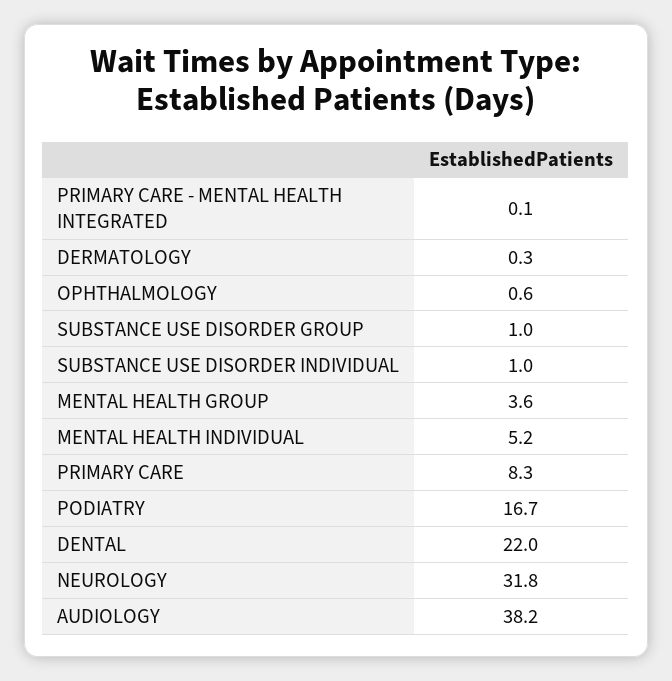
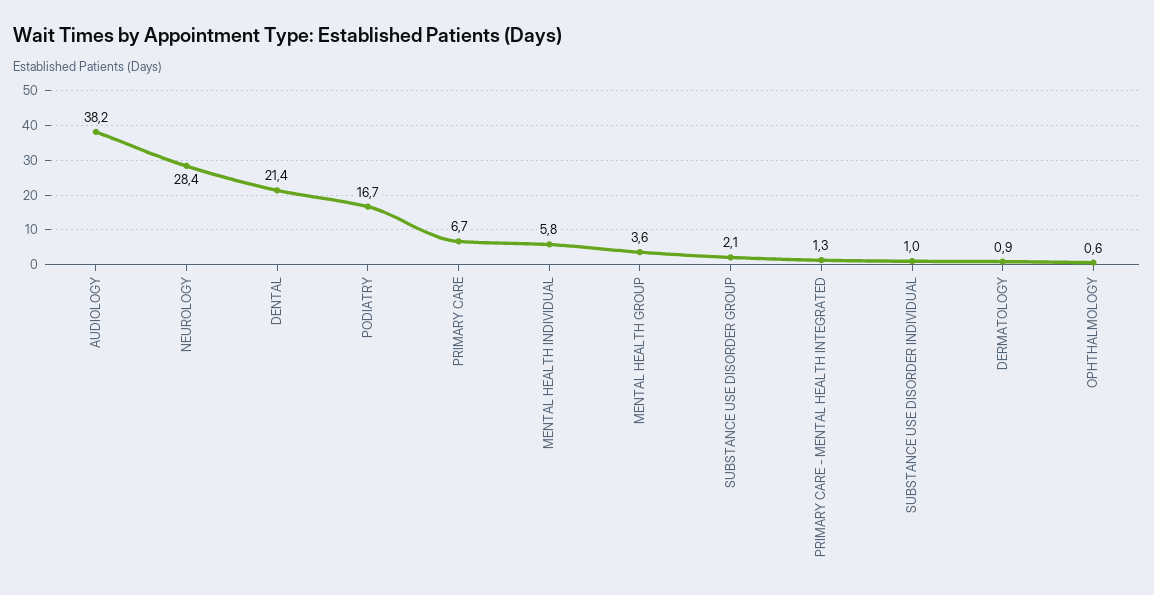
  {
-   "PRIMARY CARE - MENTAL HEALTH INTEGRATED": 0.1,
+   "PRIMARY CARE - MENTAL HEALTH INTEGRATED": 1.3,
-   "DERMATOLOGY": 0.3,
+   "DERMATOLOGY": 0.9,
    "OPHTHALMOLOGY": 0.6,
-   "SUBSTANCE USE DISORDER GROUP": 1,
+   "SUBSTANCE USE DISORDER GROUP": 2.1,
    "SUBSTANCE USE DISORDER INDIVIDUAL": 1,
    "MENTAL HEALTH GROUP": 3.6,
-   "MENTAL HEALTH INDIVIDUAL": 5.2,
+   "MENTAL HEALTH INDIVIDUAL": 5.8,
-   "PRIMARY CARE": 8.3,
+   "PRIMARY CARE": 6.7,
    "PODIATRY": 16.7,
-   "DENTAL": 22,
+   "DENTAL": 21.4,
-   "NEUROLOGY": 31.8,
+   "NEUROLOGY": 28.4,
    "AUDIOLOGY": 38.2
  }

